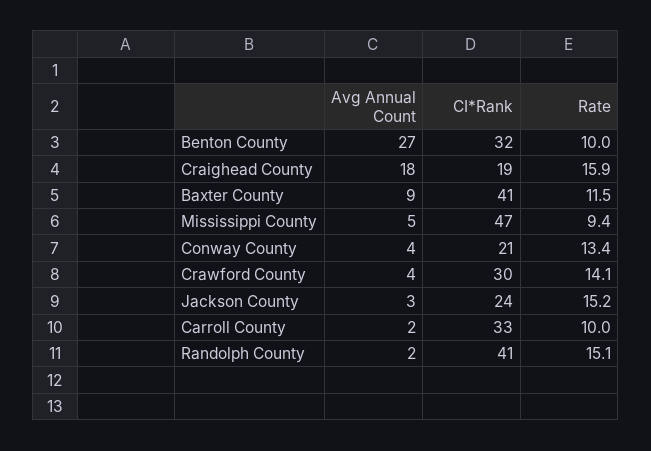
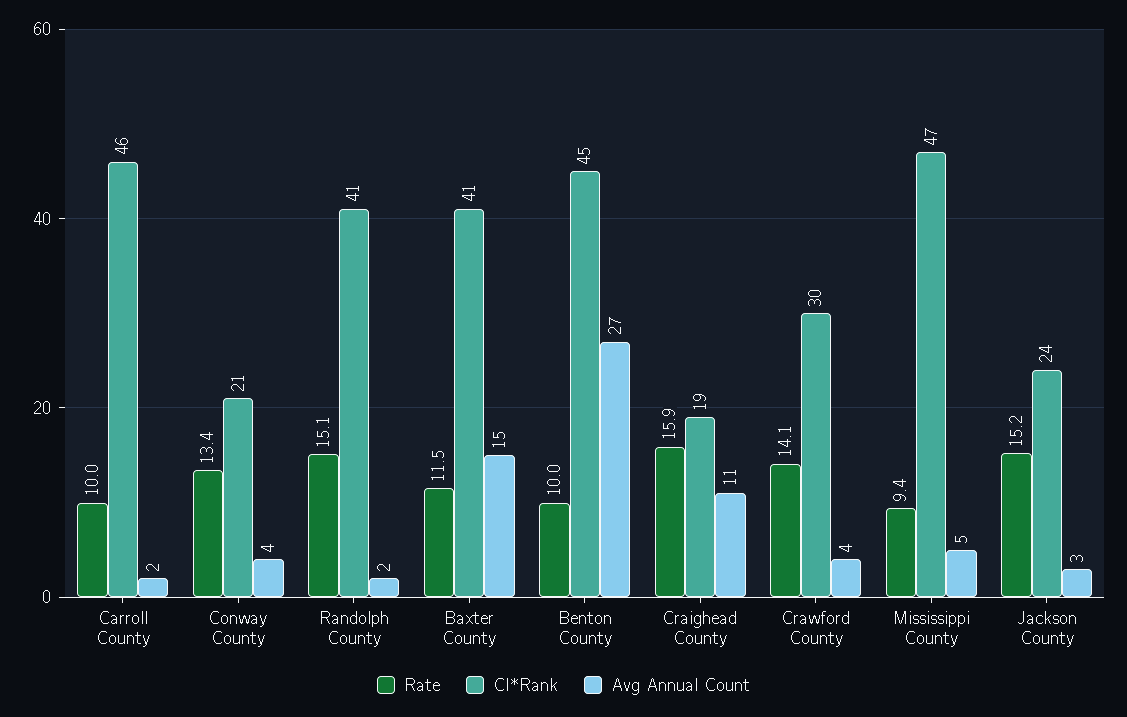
  {
    "Avg Annual Count": {
      "Benton County": 27,
-     "Craighead County": 18,
+     "Craighead County": 11,
-     "Baxter County": 9,
+     "Baxter County": 15,
      "Mississippi County": 5,
      "Conway County": 4,
      "Crawford County": 4,
      "Jackson County": 3,
      "Carroll County": 2,
      "Randolph County": 2
    },
    "CI*Rank": {
-     "Benton County": 32,
+     "Benton County": 45,
      "Craighead County": 19,
      "Baxter County": 41,
      "Mississippi County": 47,
      "Conway County": 21,
      "Crawford County": 30,
      "Jackson County": 24,
-     "Carroll County": 33,
+     "Carroll County": 46,
      "Randolph County": 41
    },
    "Rate": {
      "Benton County": 10,
      "Craighead County": 15.9,
      "Baxter County": 11.5,
      "Mississippi County": 9.4,
      "Conway County": 13.4,
      "Crawford County": 14.1,
      "Jackson County": 15.2,
      "Carroll County": 10,
      "Randolph County": 15.1
    }
  }

